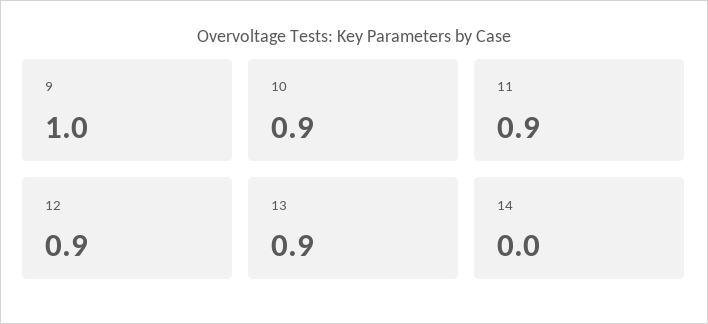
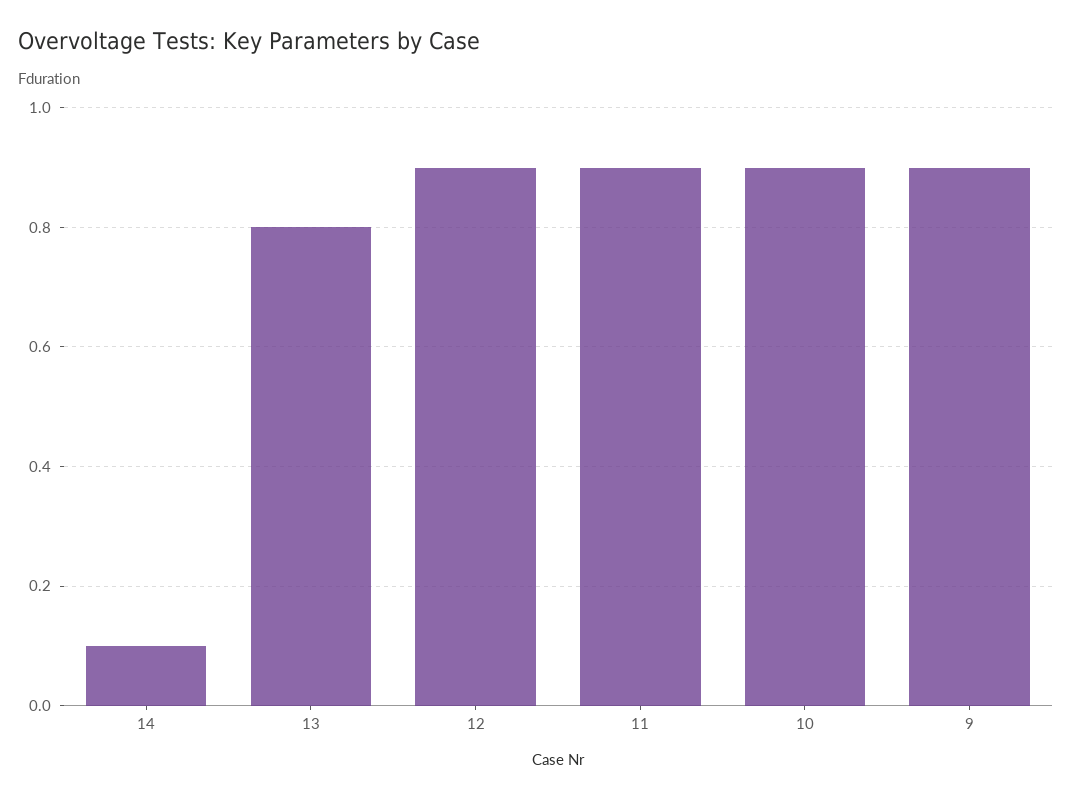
  {
-   "9": 1,
+   "9": 0.9,
    "10": 0.9,
    "11": 0.9,
    "12": 0.9,
-   "13": 0.9,
+   "13": 0.8,
-   "14": 0
+   "14": 0.1
  }

